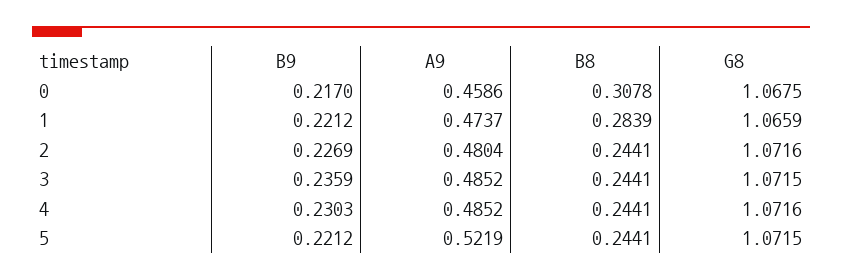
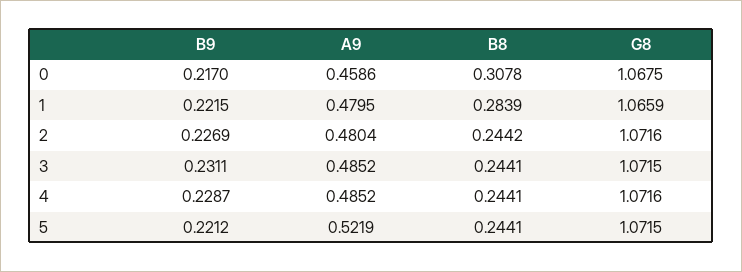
  {
    "B9": {
      "0": 0.217,
-     "1": 0.2212,
+     "1": 0.2215,
      "2": 0.2269,
-     "3": 0.2359,
+     "3": 0.2311,
-     "4": 0.2303,
+     "4": 0.2287,
      "5": 0.2212
    },
    "A9": {
      "0": 0.4586,
-     "1": 0.4737,
+     "1": 0.4795,
      "2": 0.4804,
      "3": 0.4852,
      "4": 0.4852,
      "5": 0.5219
    },
    "B8": {
      "0": 0.3078,
      "1": 0.2839,
-     "2": 0.2441,
+     "2": 0.2442,
      "3": 0.2441,
      "4": 0.2441,
      "5": 0.2441
    },
    "G8": {
      "0": 1.0675,
      "1": 1.0659,
      "2": 1.0716,
      "3": 1.0715,
      "4": 1.0716,
      "5": 1.0715
    }
  }

